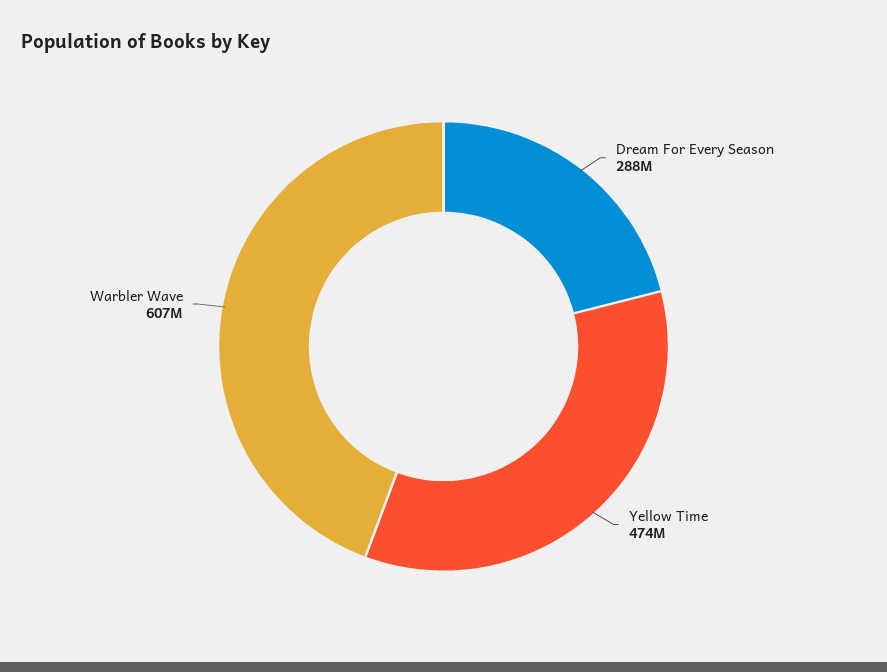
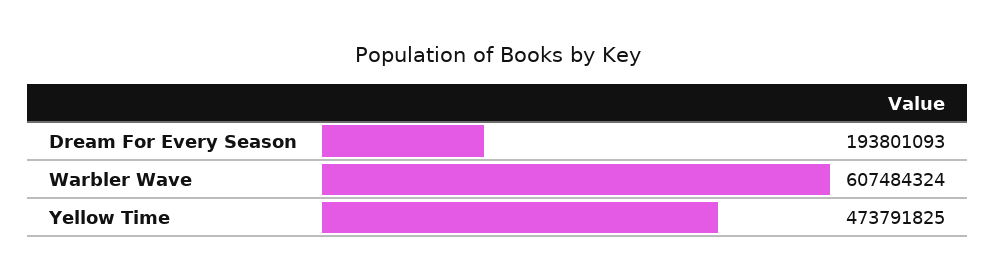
  {
-   "Dream For Every Season": 288000000,
+   "Dream For Every Season": 193801093,
    "Yellow Time": 473791825,
    "Warbler Wave": 607484324
  }

